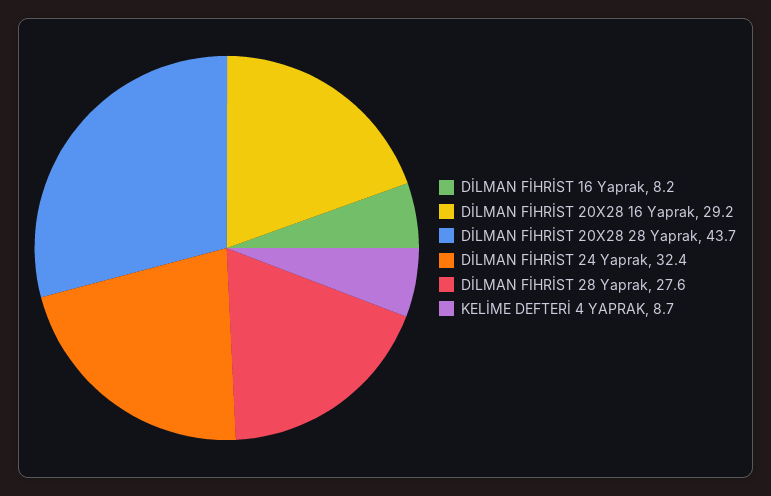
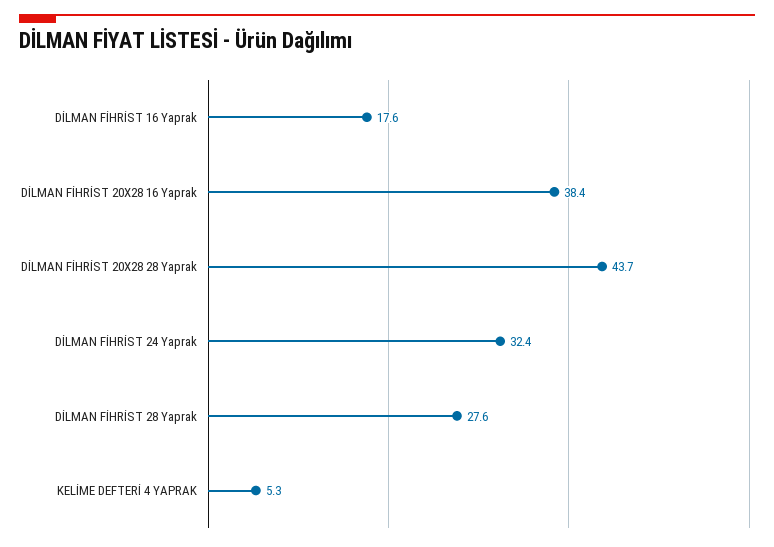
  {
-   "DİLMAN FİHRİST 16 Yaprak": 8.2,
+   "DİLMAN FİHRİST 16 Yaprak": 17.6,
-   "DİLMAN FİHRİST 20X28 16 Yaprak": 29.2,
+   "DİLMAN FİHRİST 20X28 16 Yaprak": 38.4,
    "DİLMAN FİHRİST 20X28 28 Yaprak": 43.7,
    "DİLMAN FİHRİST 24 Yaprak": 32.4,
    "DİLMAN FİHRİST 28 Yaprak": 27.6,
-   "KELİME DEFTERİ 4 YAPRAK": 8.7
+   "KELİME DEFTERİ 4 YAPRAK": 5.3
  }

